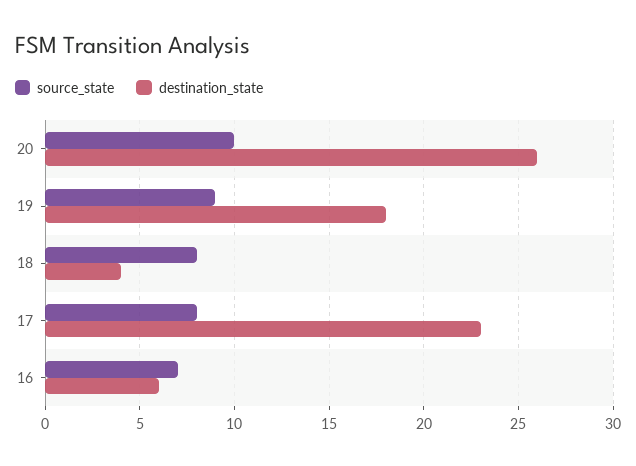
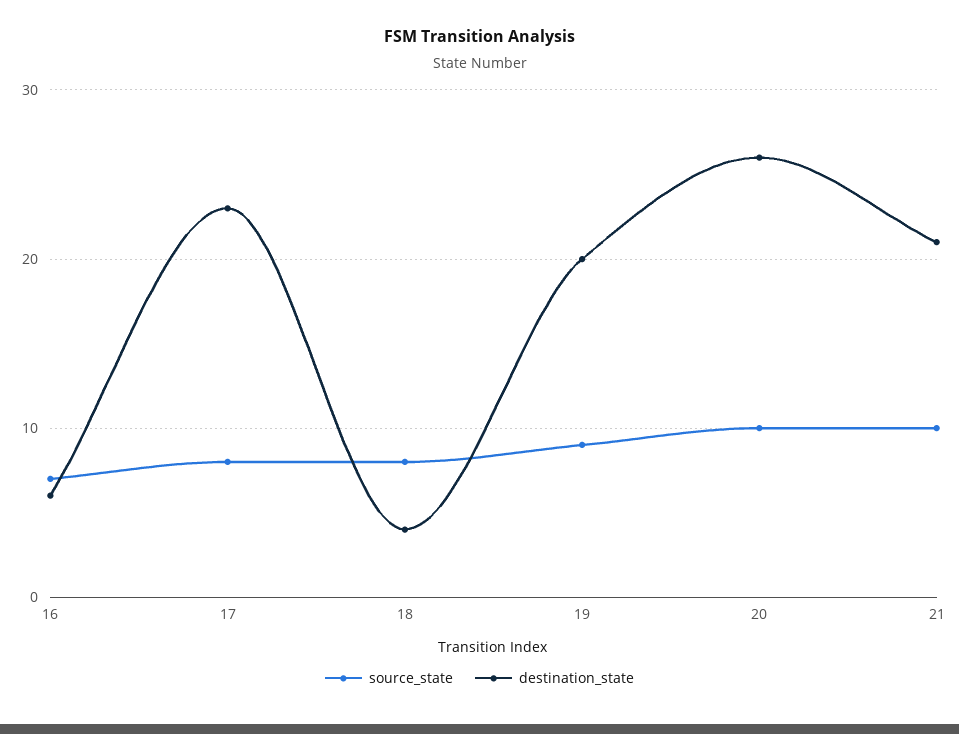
  {
    "source_state": {
      "20": 10,
      "19": 9,
      "18": 8,
      "17": 8,
-     "16": 7
+     "16": 7,
+     "21": 10
    },
    "destination_state": {
      "20": 26,
-     "19": 18,
+     "19": 20,
      "18": 4,
      "17": 23,
-     "16": 6
+     "16": 6,
+     "21": 21
    }
  }

